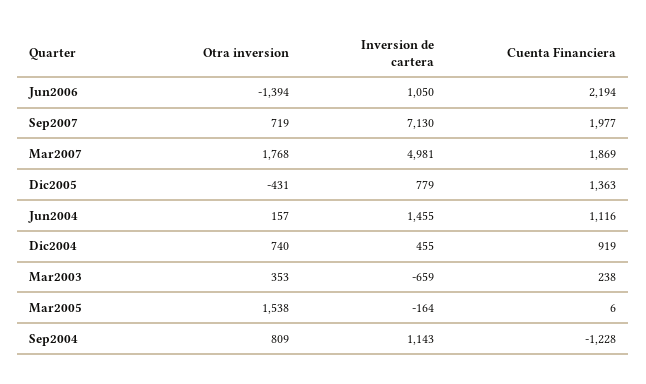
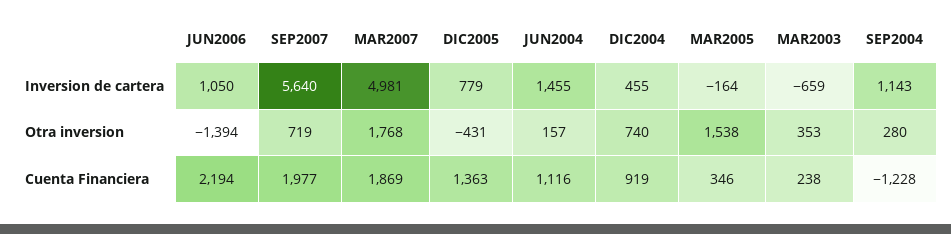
  {
    "Otra inversion": {
      "Jun2006": -1394,
      "Sep2007": 719,
      "Mar2007": 1768,
      "Dic2005": -431,
      "Jun2004": 157,
      "Dic2004": 740,
      "Mar2003": 353,
      "Mar2005": 1538,
-     "Sep2004": 809
+     "Sep2004": 280
    },
    "Inversion de cartera": {
      "Jun2006": 1050,
-     "Sep2007": 7130,
+     "Sep2007": 5640,
      "Mar2007": 4981,
      "Dic2005": 779,
      "Jun2004": 1455,
      "Dic2004": 455,
      "Mar2003": -659,
      "Mar2005": -164,
      "Sep2004": 1143
    },
    "Cuenta Financiera": {
      "Jun2006": 2194,
      "Sep2007": 1977,
      "Mar2007": 1869,
      "Dic2005": 1363,
      "Jun2004": 1116,
      "Dic2004": 919,
      "Mar2003": 238,
-     "Mar2005": 6,
+     "Mar2005": 346,
      "Sep2004": -1228
    }
  }

